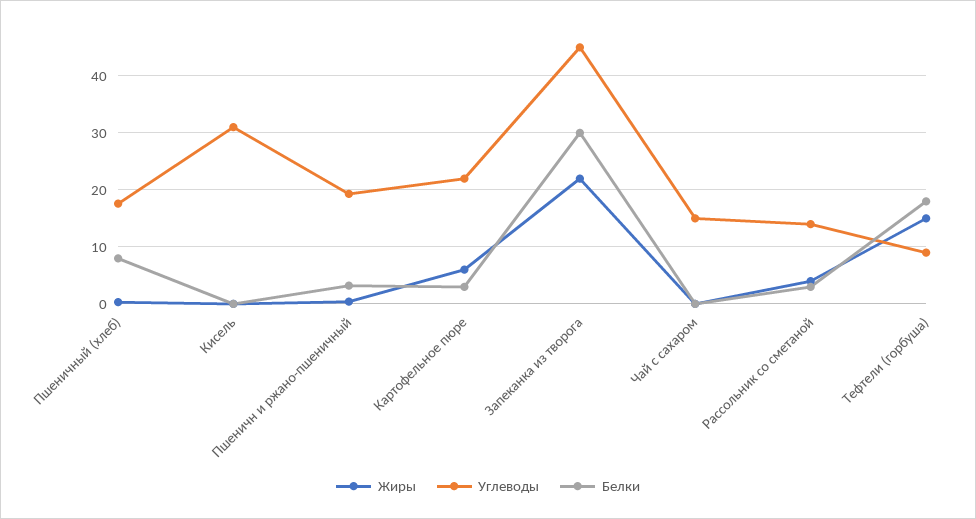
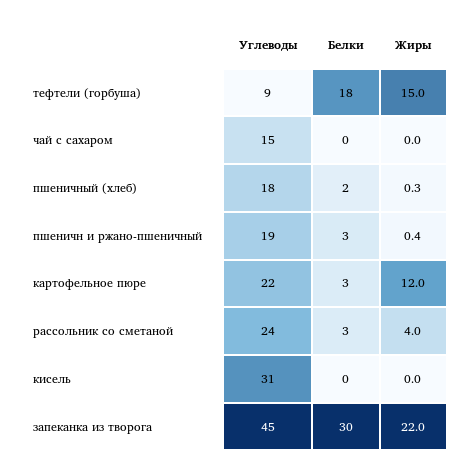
  {
    "Жиры": {
      "Пшеничный (хлеб)": 0.3,
      "Кисель": 0,
      "Пшеничн и ржано-пшеничный": 0.4,
-     "Картофельное пюре": 6,
+     "Картофельное пюре": 12,
      "Запеканка из творога": 22,
      "Чай с сахаром": 0,
      "Рассольник со сметаной": 4,
      "Тефтели (горбуша)": 15
    },
    "Углеводы": {
      "Пшеничный (хлеб)": 18,
      "Кисель": 31,
      "Пшеничн и ржано-пшеничный": 19,
      "Картофельное пюре": 22,
      "Запеканка из творога": 45,
      "Чай с сахаром": 15,
-     "Рассольник со сметаной": 14,
+     "Рассольник со сметаной": 24,
      "Тефтели (горбуша)": 9
    },
    "Белки": {
-     "Пшеничный (хлеб)": 8,
+     "Пшеничный (хлеб)": 2,
      "Кисель": 0,
      "Пшеничн и ржано-пшеничный": 3,
      "Картофельное пюре": 3,
      "Запеканка из творога": 30,
      "Чай с сахаром": 0,
      "Рассольник со сметаной": 3,
      "Тефтели (горбуша)": 18
    }
  }

